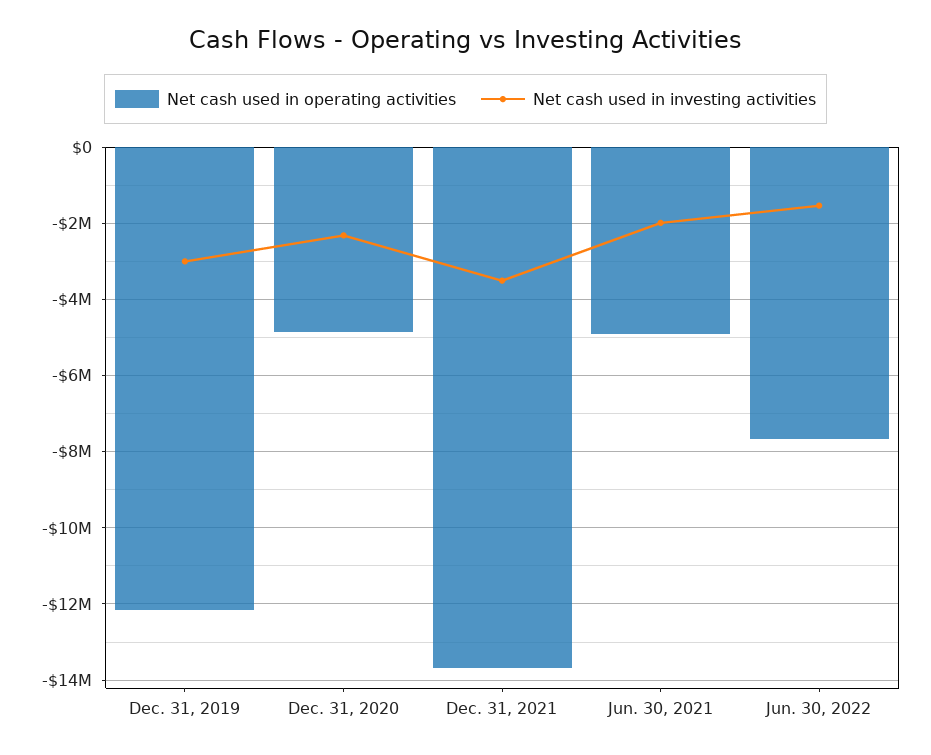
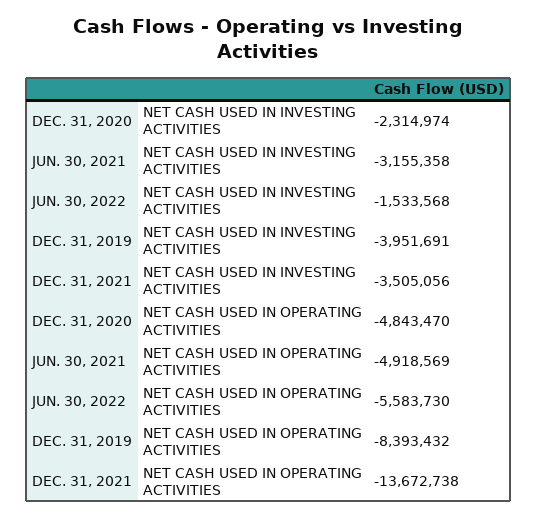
  {
    "Net cash used in operating activities": {
-     "Dec. 31, 2019": -12200000,
+     "Dec. 31, 2019": -8393432,
      "Dec. 31, 2020": -4843470,
      "Dec. 31, 2021": -13672738,
      "Jun. 30, 2021": -4918569,
-     "Jun. 30, 2022": -7600000
+     "Jun. 30, 2022": -5583730
    },
    "Net cash used in investing activities": {
-     "Dec. 31, 2019": -3000000,
+     "Dec. 31, 2019": -3951691,
      "Dec. 31, 2020": -2314974,
      "Dec. 31, 2021": -3505056,
-     "Jun. 30, 2021": -2000000,
+     "Jun. 30, 2021": -3155358,
      "Jun. 30, 2022": -1533568
    }
  }

